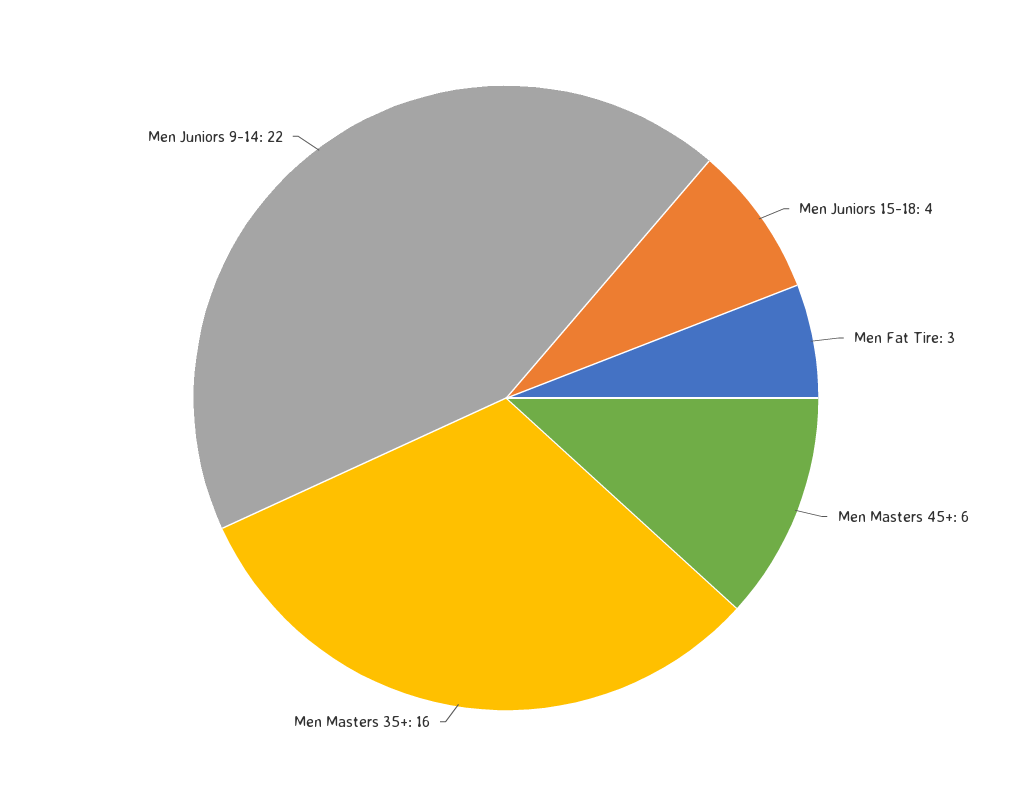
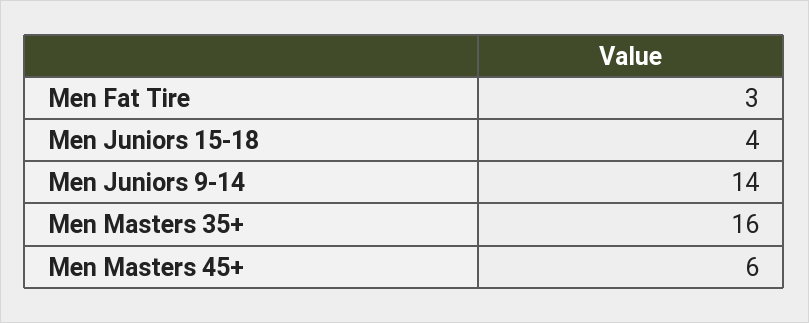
  {
    "Men Juniors 15-18": 4,
    "Men Fat Tire": 3,
    "Men Masters 45+": 6,
    "Men Masters 35+": 16,
-   "Men Juniors 9-14": 22
+   "Men Juniors 9-14": 14
  }

